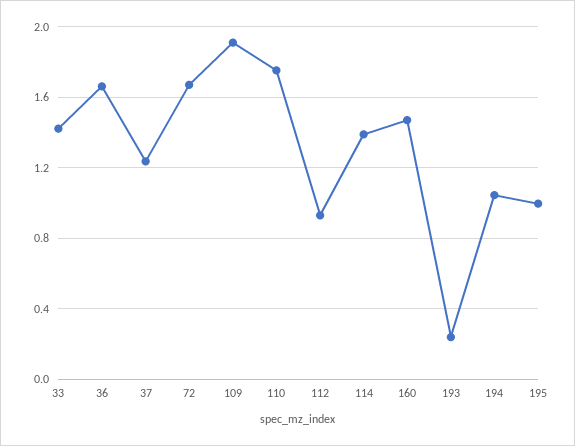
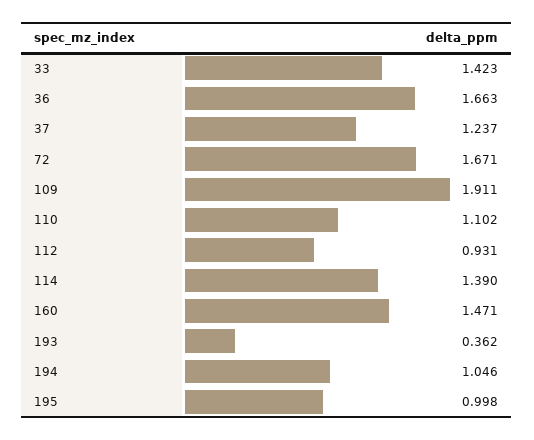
  {
    "33": 1.423,
    "36": 1.663,
    "37": 1.237,
    "72": 1.671,
    "109": 1.911,
-   "110": 1.75,
+   "110": 1.102,
    "112": 0.931,
    "114": 1.39,
    "160": 1.471,
-   "193": 0.25,
+   "193": 0.362,
    "194": 1.046,
    "195": 0.998
  }

